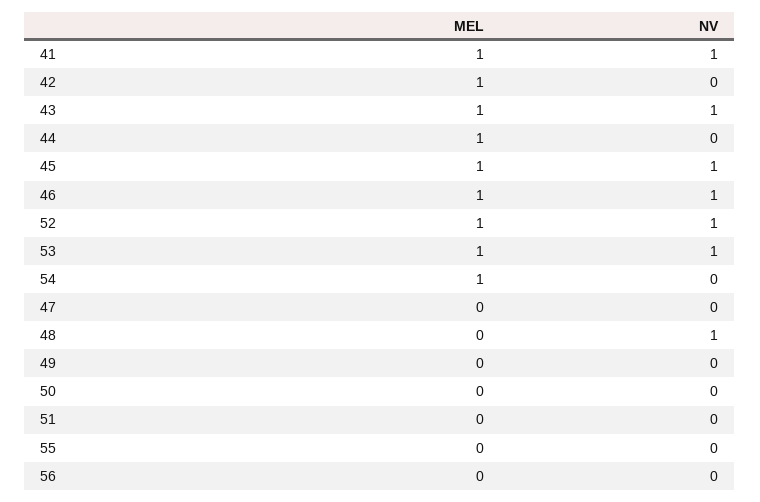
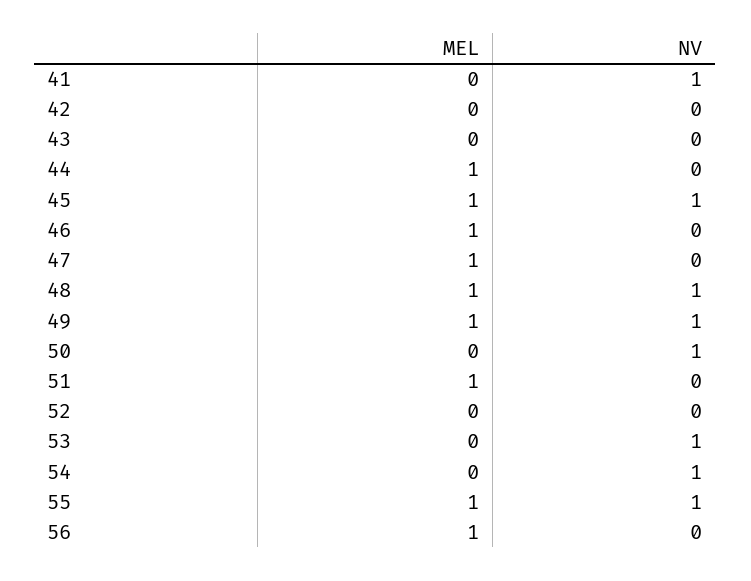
  {
    "MEL": {
-     "41": 1,
+     "41": 0,
-     "42": 1,
+     "42": 0,
-     "43": 1,
+     "43": 0,
      "44": 1,
      "45": 1,
      "46": 1,
-     "52": 1,
+     "52": 0,
-     "53": 1,
+     "53": 0,
-     "54": 1,
+     "54": 0,
-     "47": 0,
+     "47": 1,
-     "48": 0,
+     "48": 1,
-     "49": 0,
+     "49": 1,
      "50": 0,
-     "51": 0,
+     "51": 1,
-     "55": 0,
+     "55": 1,
-     "56": 0
+     "56": 1
    },
    "NV": {
      "41": 1,
      "42": 0,
-     "43": 1,
+     "43": 0,
      "44": 0,
      "45": 1,
-     "46": 1,
+     "46": 0,
-     "52": 1,
+     "52": 0,
      "53": 1,
-     "54": 0,
+     "54": 1,
      "47": 0,
      "48": 1,
-     "49": 0,
+     "49": 1,
-     "50": 0,
+     "50": 1,
      "51": 0,
-     "55": 0,
+     "55": 1,
      "56": 0
    }
  }

